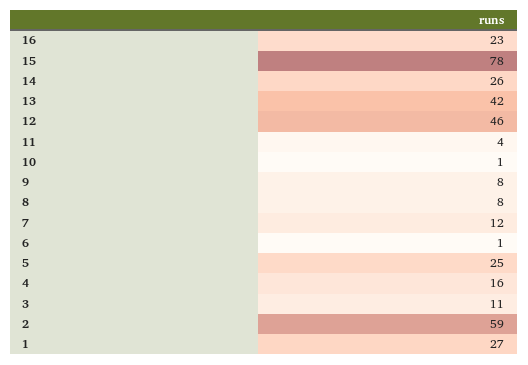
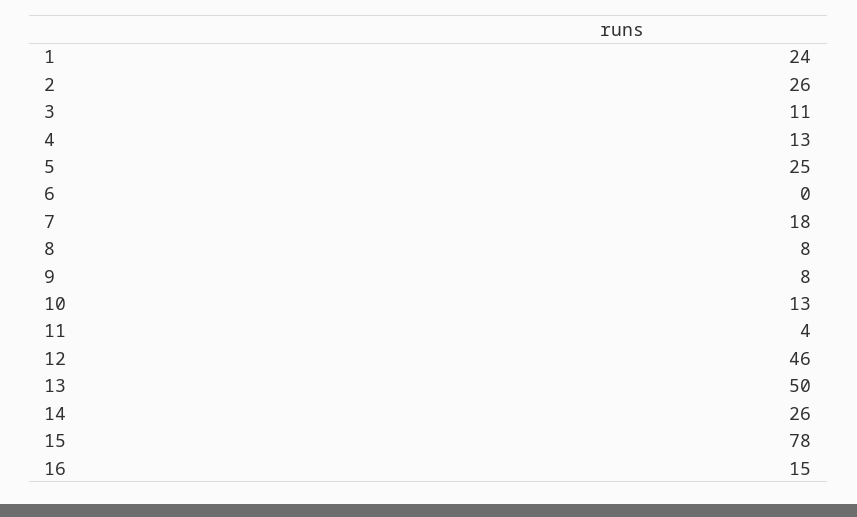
  {
-   "16": 23,
+   "16": 15,
    "15": 78,
    "14": 26,
-   "13": 42,
+   "13": 50,
    "12": 46,
    "11": 4,
-   "10": 1,
+   "10": 13,
    "9": 8,
    "8": 8,
-   "7": 12,
+   "7": 18,
-   "6": 1,
+   "6": 0,
    "5": 25,
-   "4": 16,
+   "4": 13,
    "3": 11,
-   "2": 59,
+   "2": 26,
-   "1": 27
+   "1": 24
  }

